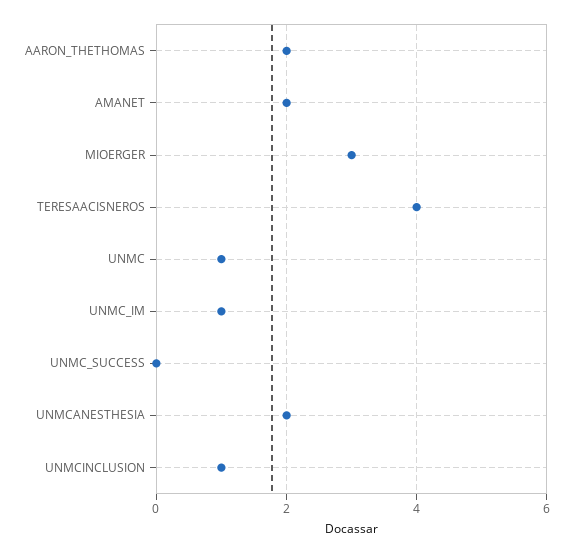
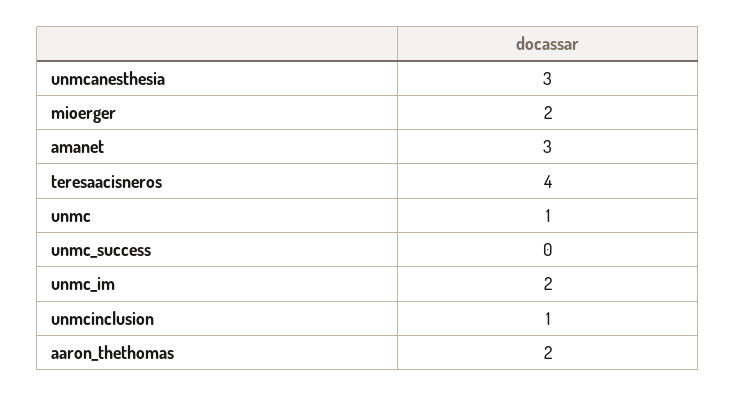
  {
    "AARON_THETHOMAS": 2,
-   "AMANET": 2,
+   "AMANET": 3,
-   "MIOERGER": 3,
+   "MIOERGER": 2,
    "TERESAACISNEROS": 4,
    "UNMC": 1,
-   "UNMC_IM": 1,
+   "UNMC_IM": 2,
    "UNMC_SUCCESS": 0,
-   "UNMCANESTHESIA": 2,
+   "UNMCANESTHESIA": 3,
    "UNMCINCLUSION": 1
  }

